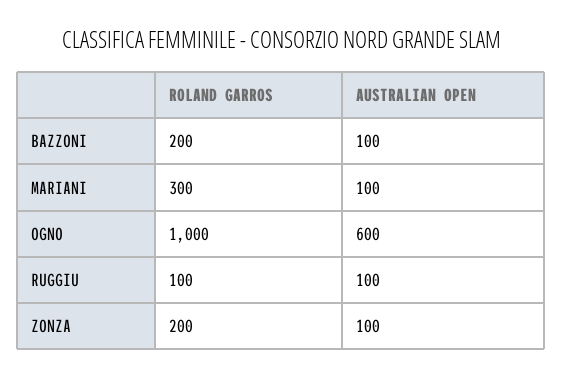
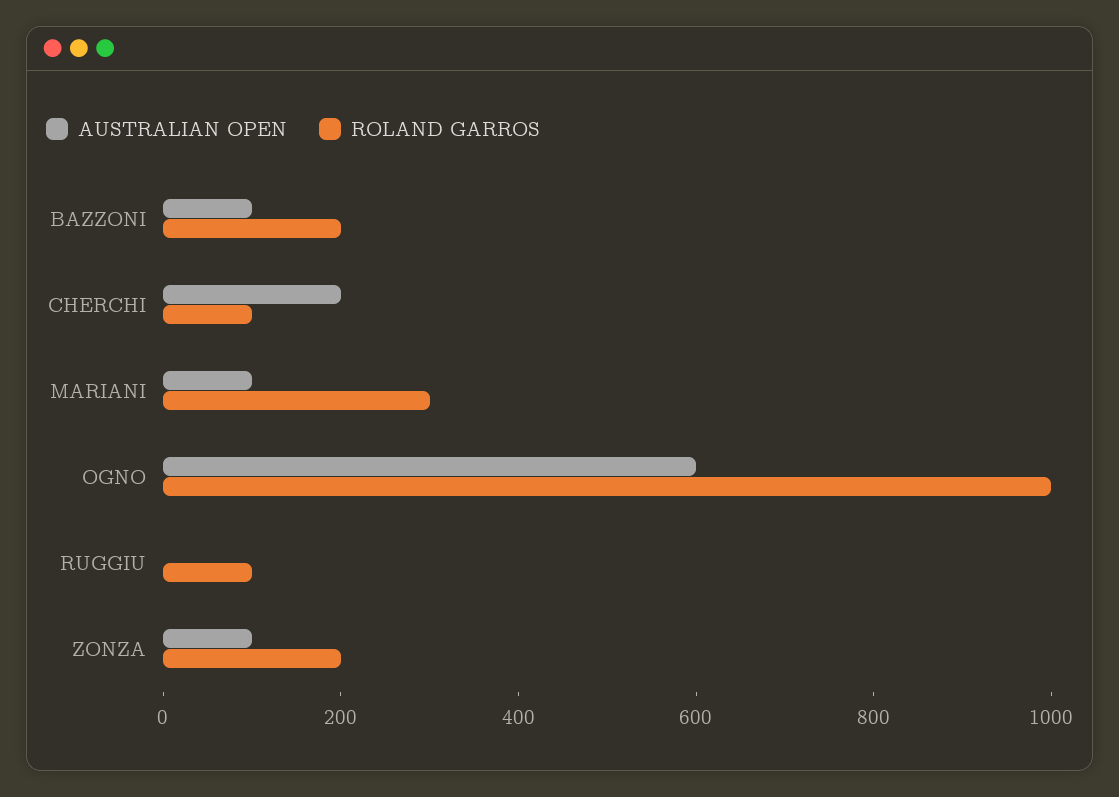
  {
    "ROLAND GARROS": {
      "BAZZONI": 200,
      "MARIANI": 300,
      "OGNO": 1000,
      "RUGGIU": 100,
-     "ZONZA": 200
+     "ZONZA": 200,
+     "CHERCHI": 100
    },
    "AUSTRALIAN OPEN": {
      "BAZZONI": 100,
      "MARIANI": 100,
      "OGNO": 600,
-     "RUGGIU": 100,
+     "RUGGIU": 0,
-     "ZONZA": 100
+     "ZONZA": 100,
+     "CHERCHI": 200
    }
  }

